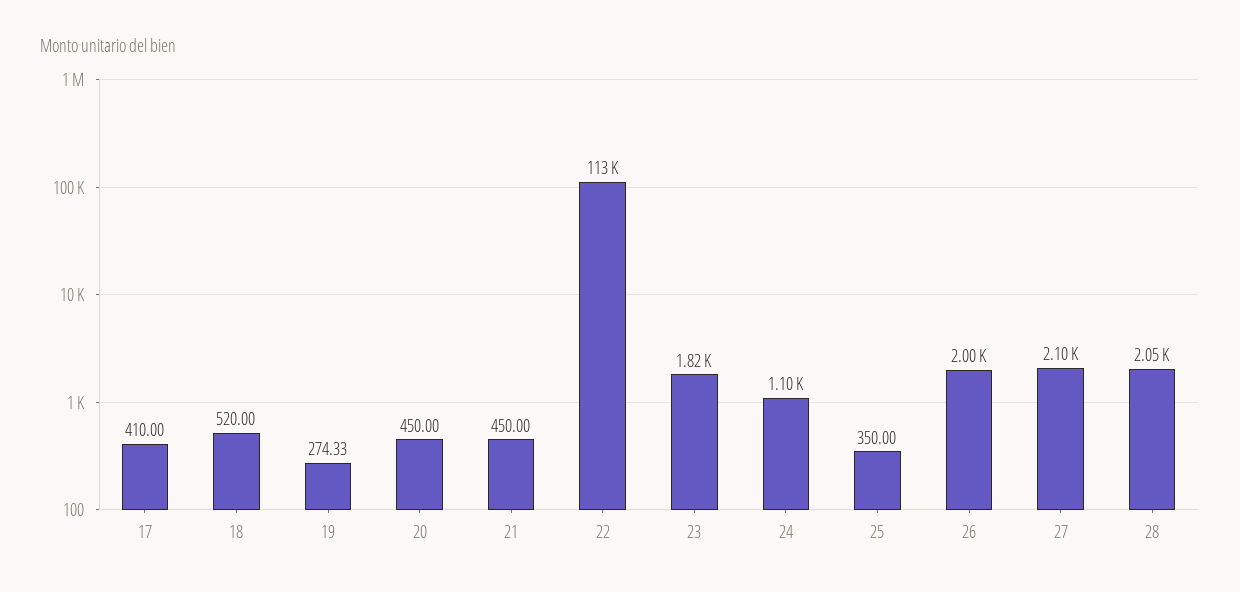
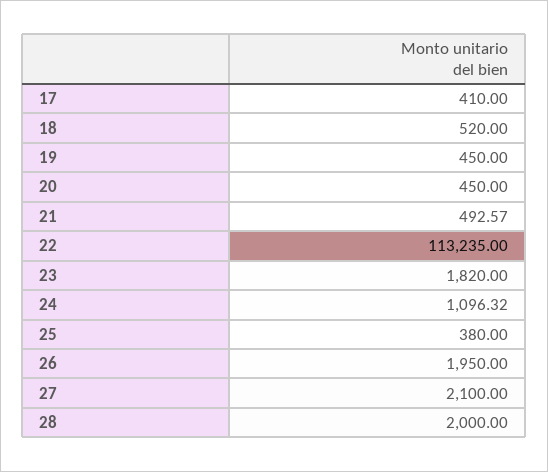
  {
    "17": 410,
    "18": 520,
-   "19": 274.33,
+   "19": 450,
    "20": 450,
-   "21": 450,
+   "21": 492.57,
    "22": 113235,
    "23": 1820,
    "24": 1096.32,
-   "25": 350,
+   "25": 380,
-   "26": 2000,
+   "26": 1950,
    "27": 2100,
-   "28": 2050
+   "28": 2000
  }

